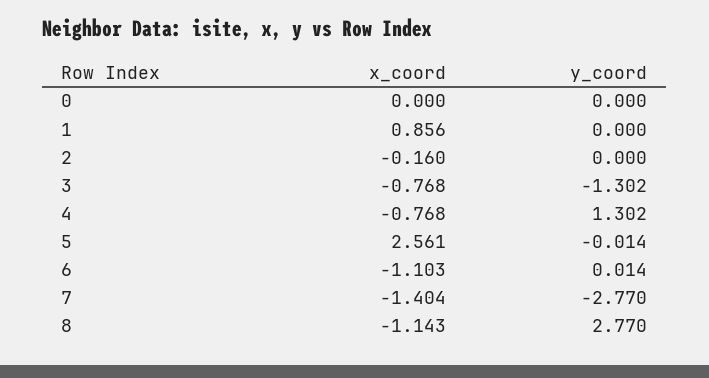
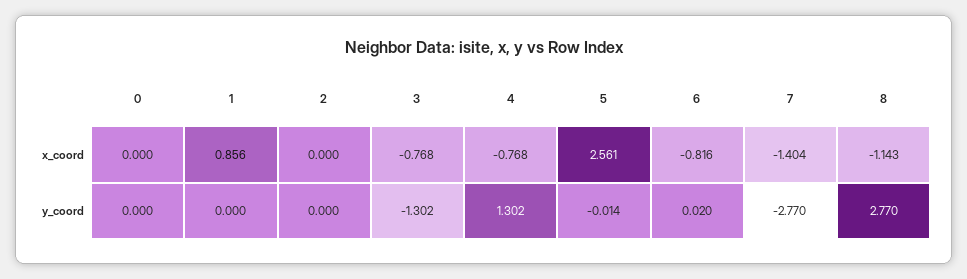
  {
    "x_coord": {
      "0": 0,
      "1": 0.856,
-     "2": -0.16,
+     "2": 0,
      "3": -0.768,
      "4": -0.768,
      "5": 2.561,
-     "6": -1.103,
+     "6": -0.816,
      "7": -1.404,
      "8": -1.143
    },
    "y_coord": {
      "0": 0,
      "1": 0,
      "2": 0,
      "3": -1.302,
      "4": 1.302,
      "5": -0.014,
-     "6": 0.014,
+     "6": 0.02,
      "7": -2.77,
      "8": 2.77
    }
  }

